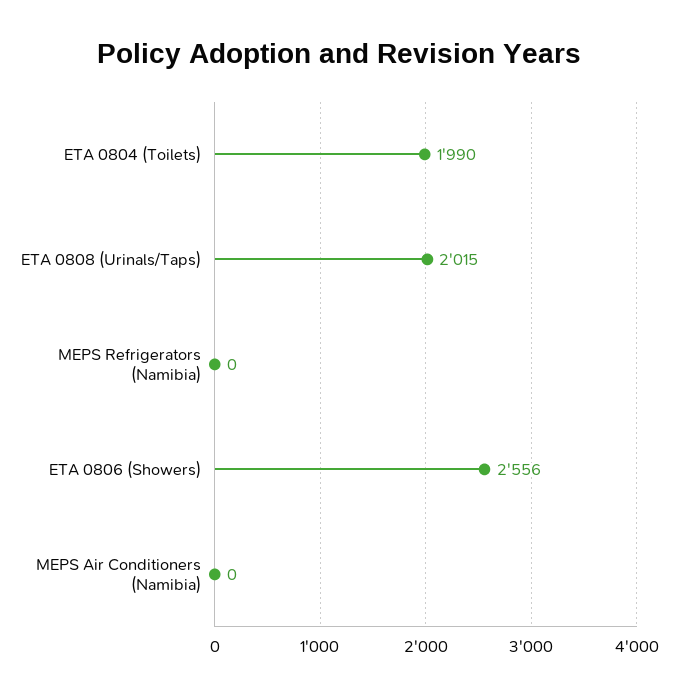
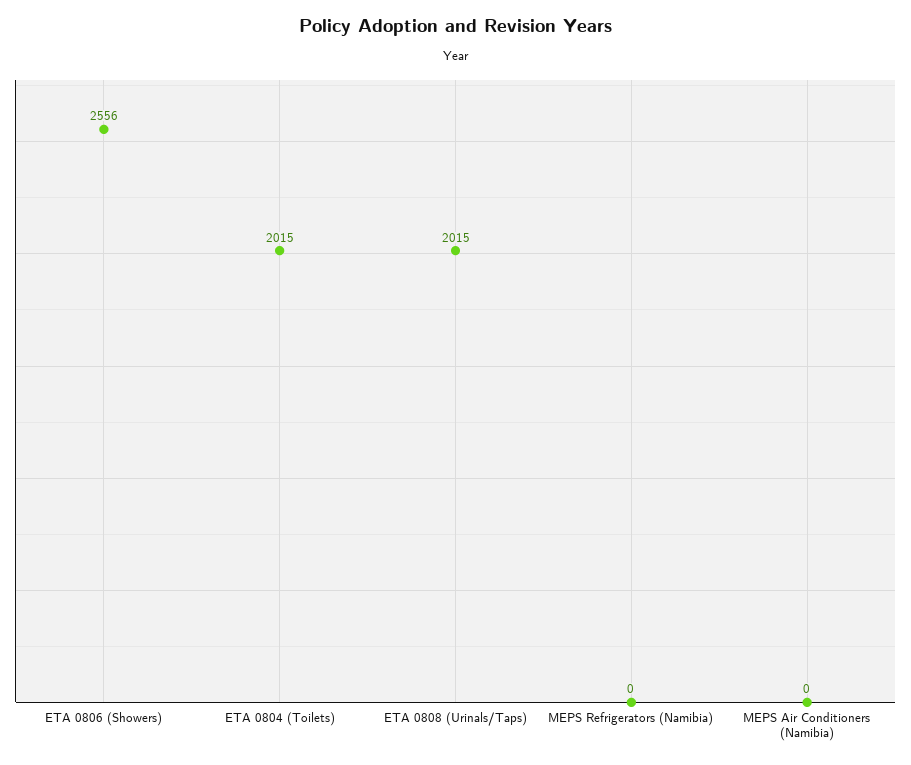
  {
-   "ETA 0804 (Toilets)": 1990,
+   "ETA 0804 (Toilets)": 2015,
    "ETA 0808 (Urinals/Taps)": 2015,
    "MEPS Refrigerators (Namibia)": 0,
    "ETA 0806 (Showers)": 2556,
    "MEPS Air Conditioners (Namibia)": 0
  }

